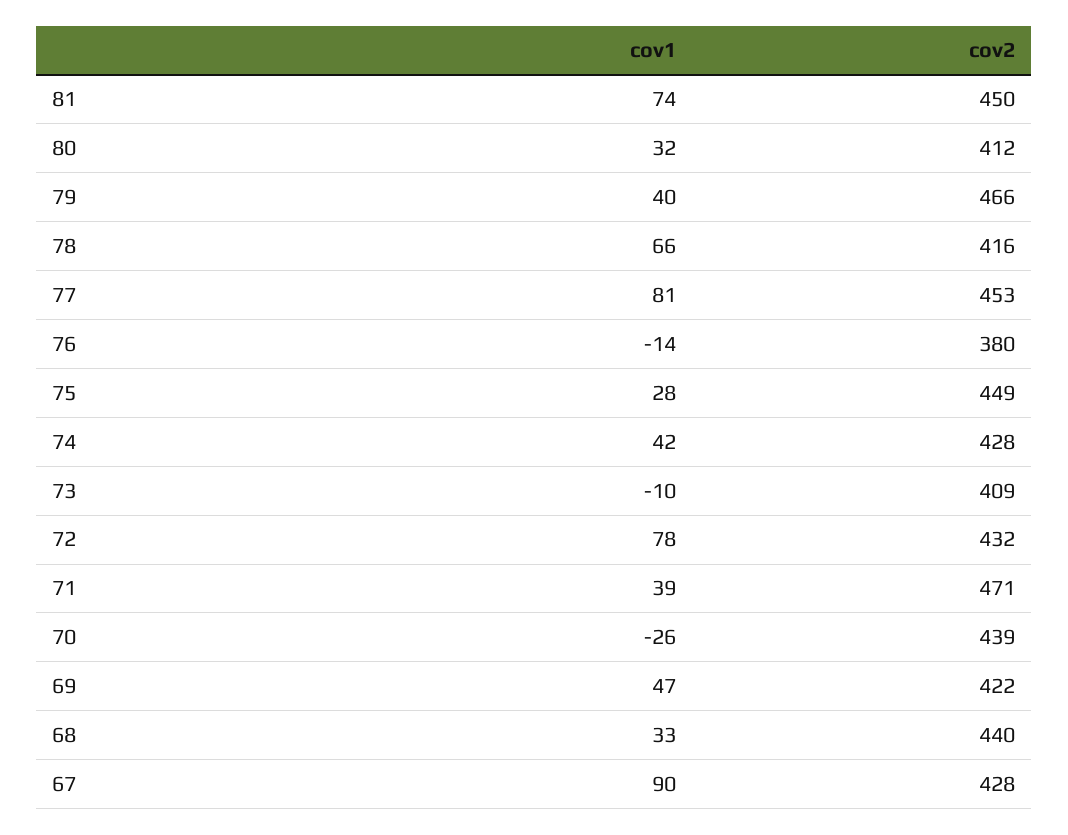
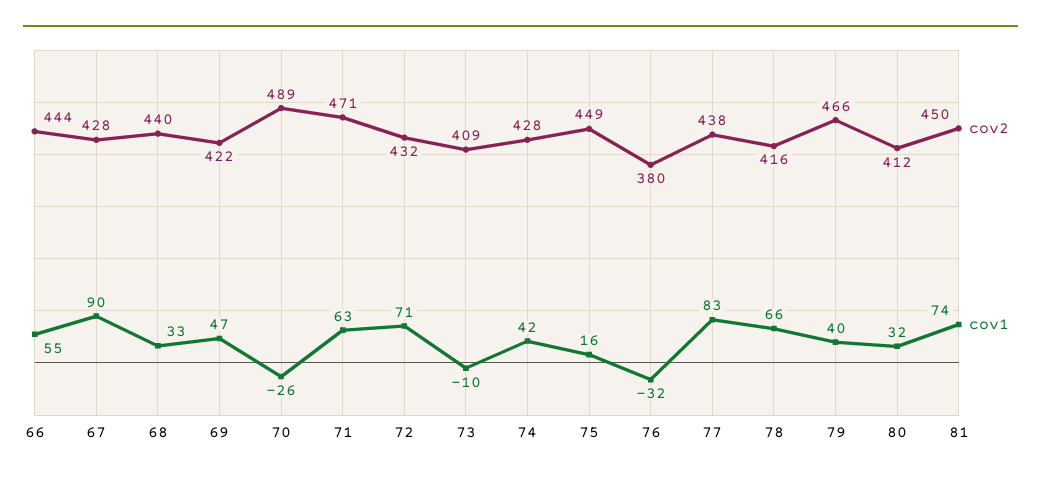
  {
    "cov1": {
      "81": 74,
      "80": 32,
      "79": 40,
      "78": 66,
-     "77": 81,
+     "77": 83,
-     "76": -14,
+     "76": -32,
-     "75": 28,
+     "75": 16,
      "74": 42,
      "73": -10,
-     "72": 78,
+     "72": 71,
-     "71": 39,
+     "71": 63,
      "70": -26,
      "69": 47,
      "68": 33,
-     "67": 90
+     "67": 90,
+     "66": 55
    },
    "cov2": {
      "81": 450,
      "80": 412,
      "79": 466,
      "78": 416,
-     "77": 453,
+     "77": 438,
      "76": 380,
      "75": 449,
      "74": 428,
      "73": 409,
      "72": 432,
      "71": 471,
-     "70": 439,
+     "70": 489,
      "69": 422,
      "68": 440,
-     "67": 428
+     "67": 428,
+     "66": 444
    }
  }

